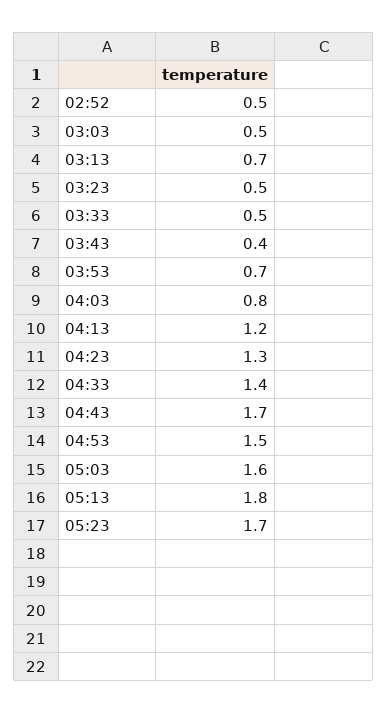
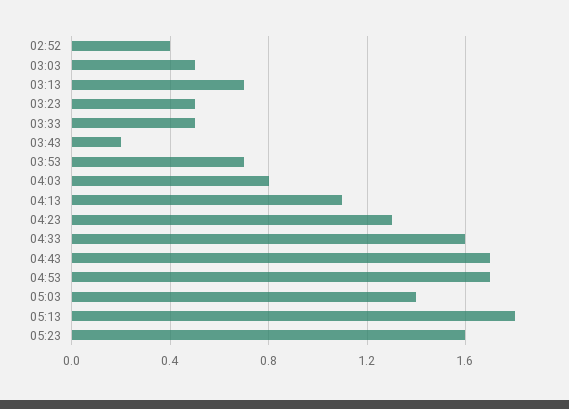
  {
-   "02:52": 0.5,
+   "02:52": 0.4,
    "03:03": 0.5,
    "03:13": 0.7,
    "03:23": 0.5,
    "03:33": 0.5,
-   "03:43": 0.4,
+   "03:43": 0.2,
    "03:53": 0.7,
    "04:03": 0.8,
-   "04:13": 1.2,
+   "04:13": 1.1,
    "04:23": 1.3,
-   "04:33": 1.4,
+   "04:33": 1.6,
    "04:43": 1.7,
-   "04:53": 1.5,
+   "04:53": 1.7,
-   "05:03": 1.6,
+   "05:03": 1.4,
    "05:13": 1.8,
-   "05:23": 1.7
+   "05:23": 1.6
  }

